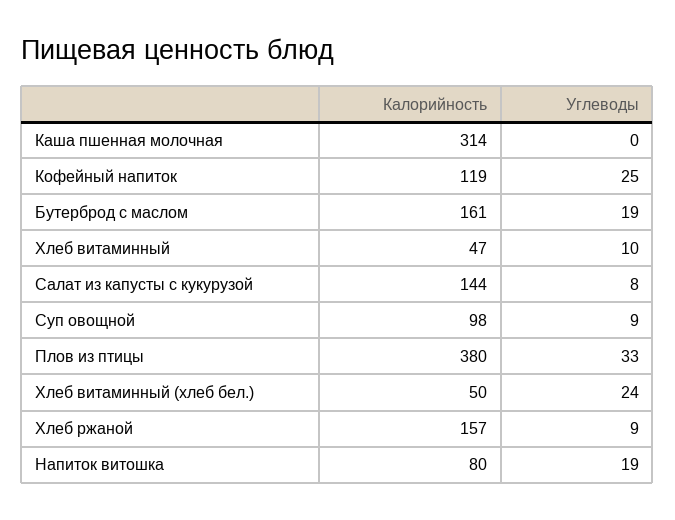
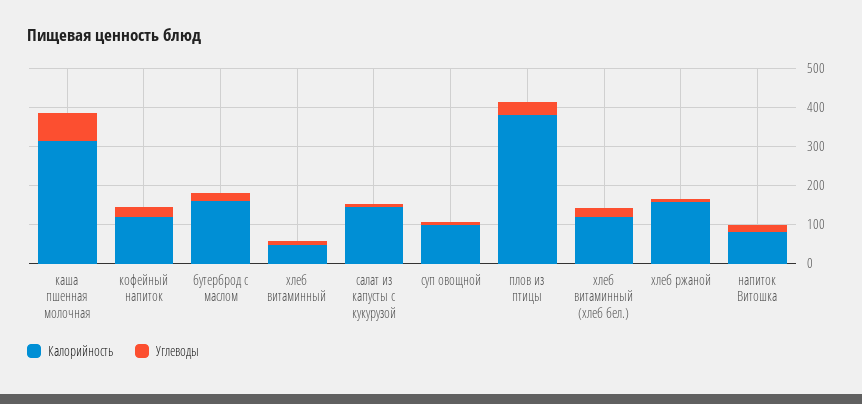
  {
    "Калорийность": {
      "Каша пшенная молочная": 314,
      "Кофейный напиток": 119,
      "Бутерброд с маслом": 161,
      "Хлеб витаминный": 47,
      "Салат из капусты с кукурузой": 144,
      "Суп овощной": 98,
      "Плов из птицы": 380,
-     "Хлеб витаминный (хлеб бел.)": 50,
+     "Хлеб витаминный (хлеб бел.)": 125,
      "Хлеб ржаной": 157,
      "Напиток витошка": 80
    },
    "Углеводы": {
-     "Каша пшенная молочная": 0,
+     "Каша пшенная молочная": 75,
      "Кофейный напиток": 25,
      "Бутерброд с маслом": 19,
      "Хлеб витаминный": 10,
      "Салат из капусты с кукурузой": 8,
      "Суп овощной": 9,
      "Плов из птицы": 33,
      "Хлеб витаминный (хлеб бел.)": 24,
      "Хлеб ржаной": 9,
      "Напиток витошка": 19
    }
  }

